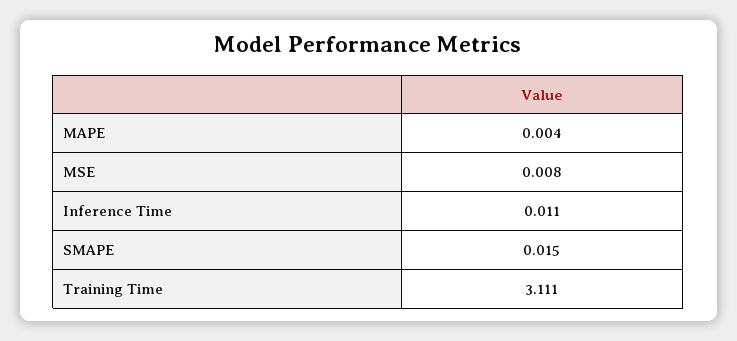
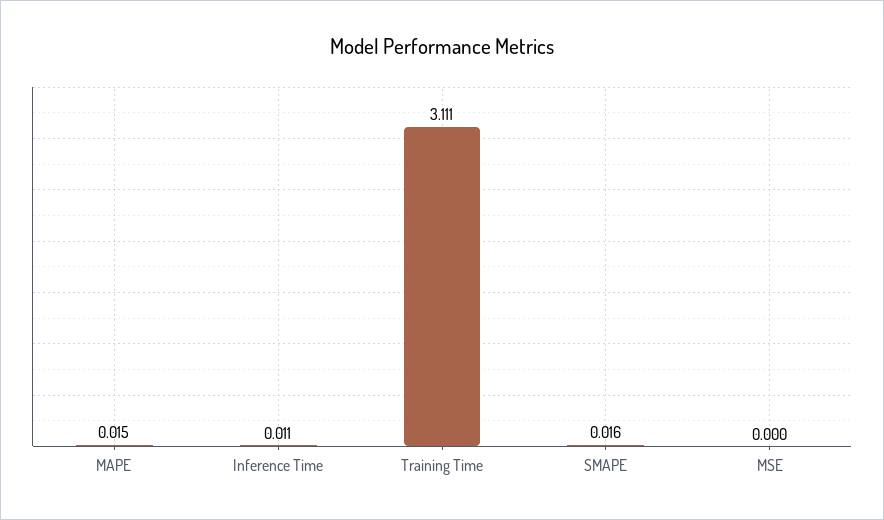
  {
-   "MAPE": 0.004,
+   "MAPE": 0.015,
-   "MSE": 0.008,
+   "MSE": 0,
    "Inference Time": 0.011,
-   "SMAPE": 0.015,
+   "SMAPE": 0.016,
    "Training Time": 3.111
  }

